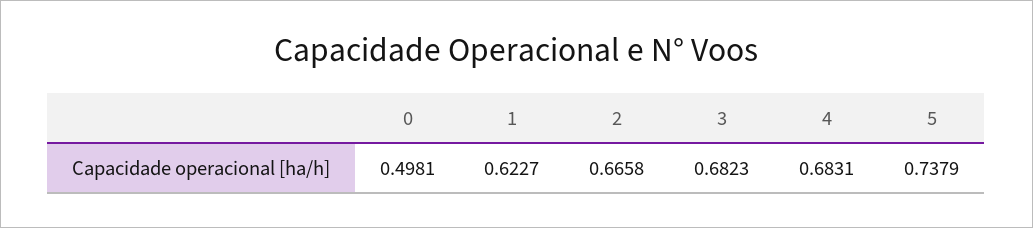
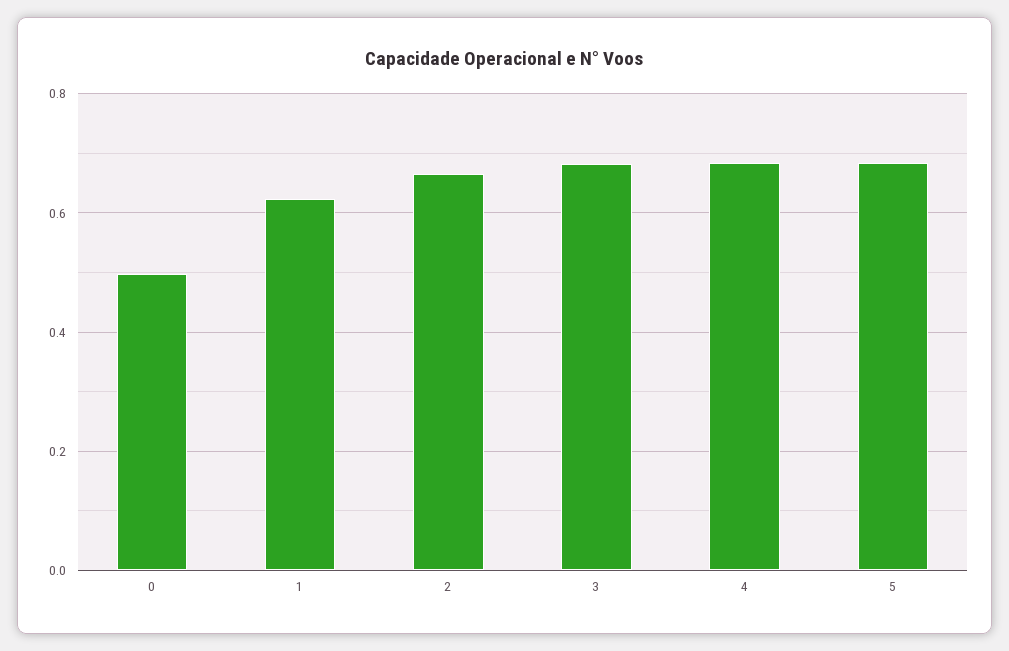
  {
    "0": 0.4981,
    "1": 0.6227,
    "2": 0.6658,
    "3": 0.6823,
    "4": 0.6831,
-   "5": 0.7379
+   "5": 0.68
  }

